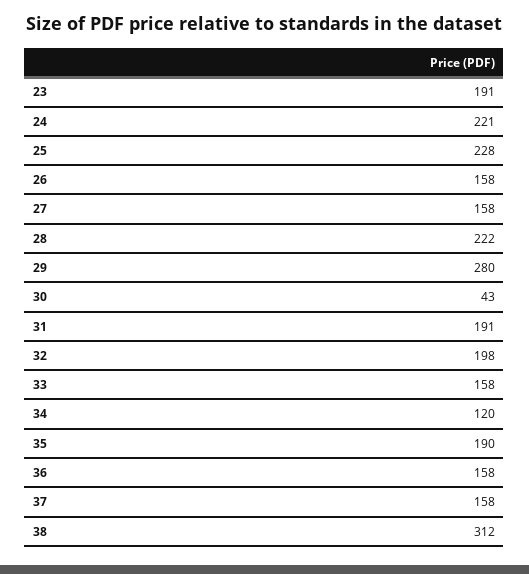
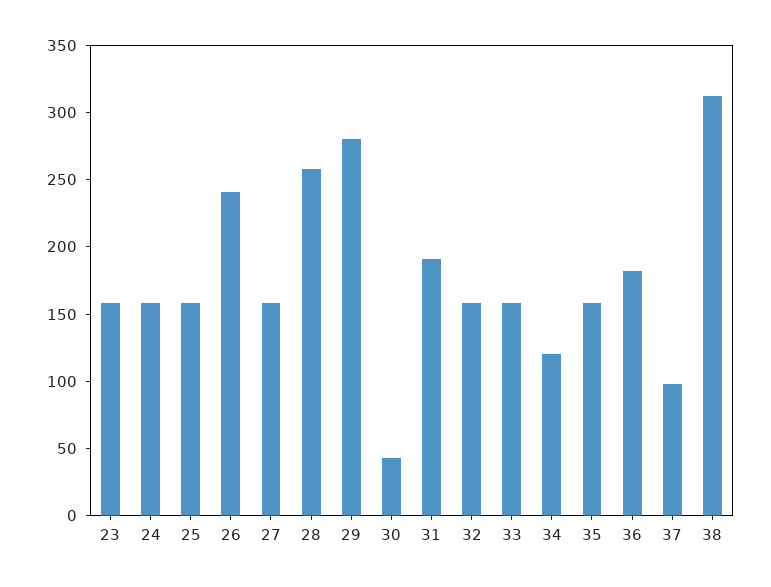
  {
-   "23": 191,
+   "23": 160,
-   "24": 221,
+   "24": 160,
-   "25": 228,
+   "25": 160,
-   "26": 158,
+   "26": 240,
    "27": 158,
-   "28": 222,
+   "28": 260,
    "29": 280,
    "30": 43,
    "31": 191,
-   "32": 198,
+   "32": 160,
    "33": 158,
    "34": 120,
-   "35": 190,
+   "35": 160,
-   "36": 158,
+   "36": 180,
-   "37": 158,
+   "37": 100,
    "38": 312
  }

